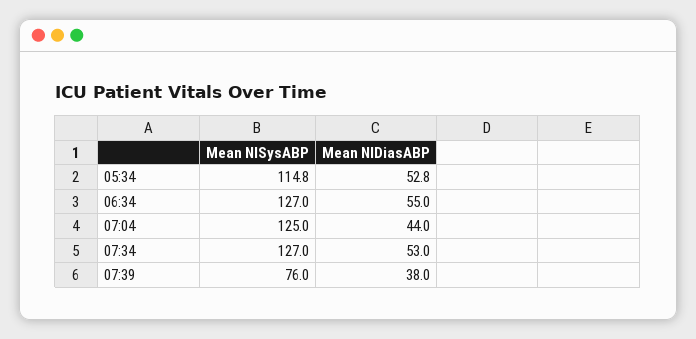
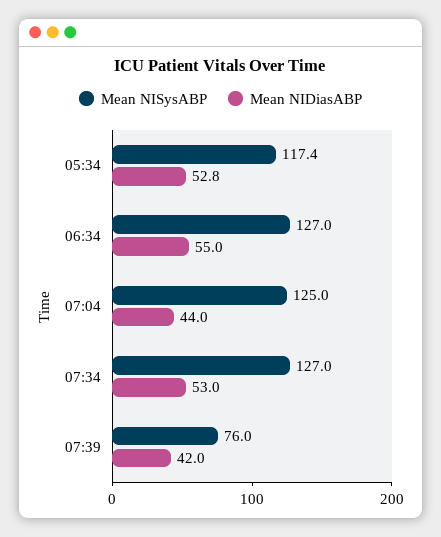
  {
    "Mean NISysABP": {
-     "05:34": 114.8,
+     "05:34": 117.4,
      "06:34": 127,
      "07:04": 125,
      "07:34": 127,
      "07:39": 76
    },
    "Mean NIDiasABP": {
      "05:34": 52.8,
      "06:34": 55,
      "07:04": 44,
      "07:34": 53,
-     "07:39": 38
+     "07:39": 42
    }
  }

